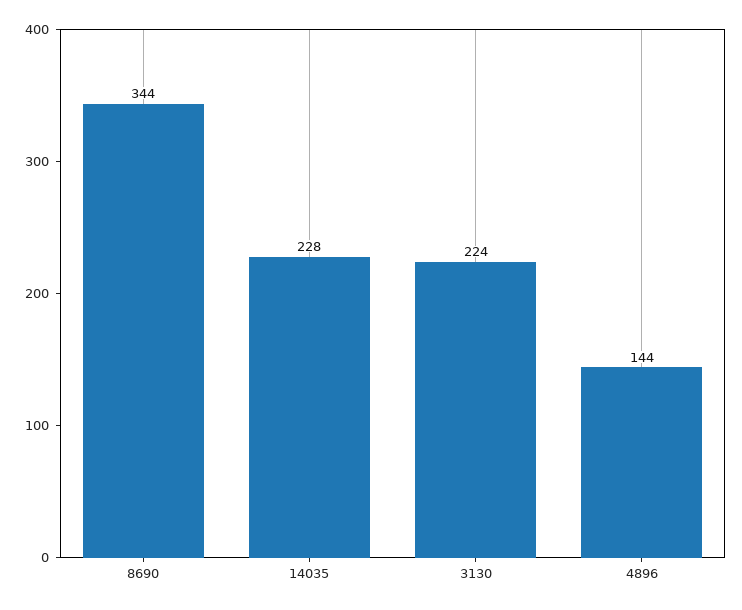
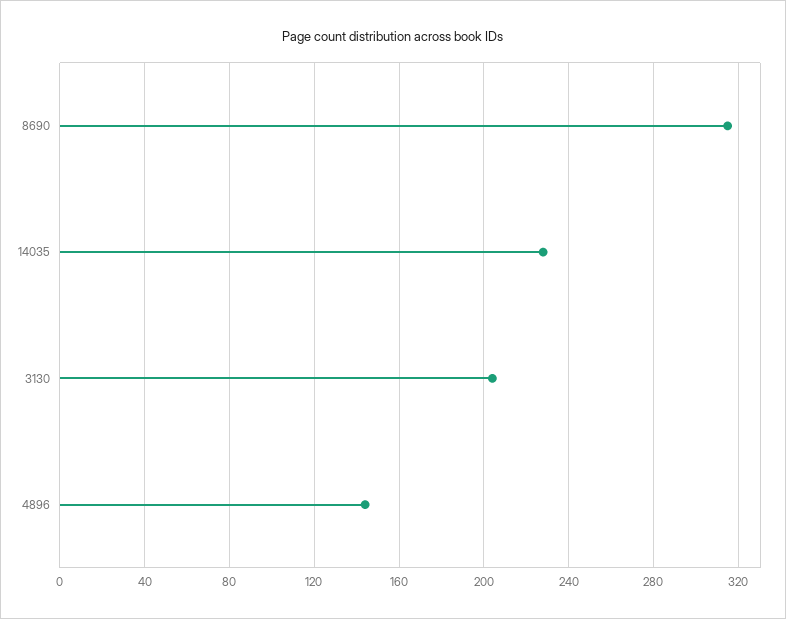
  {
-   "8690": 344,
+   "8690": 315,
    "14035": 228,
-   "3130": 224,
+   "3130": 205,
    "4896": 144
  }

